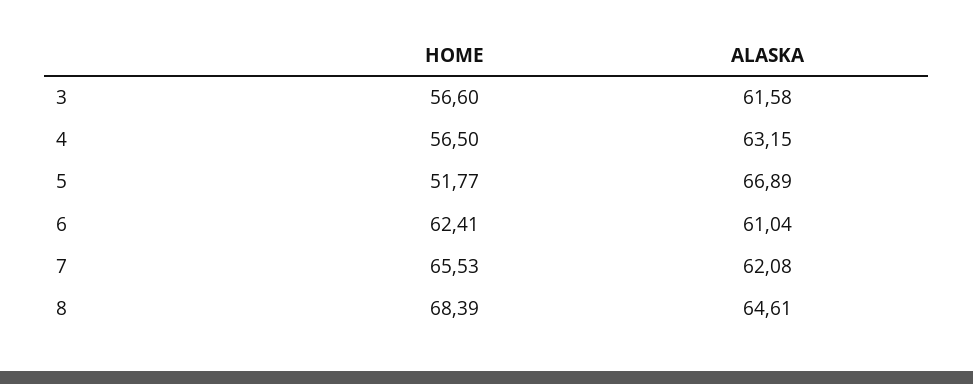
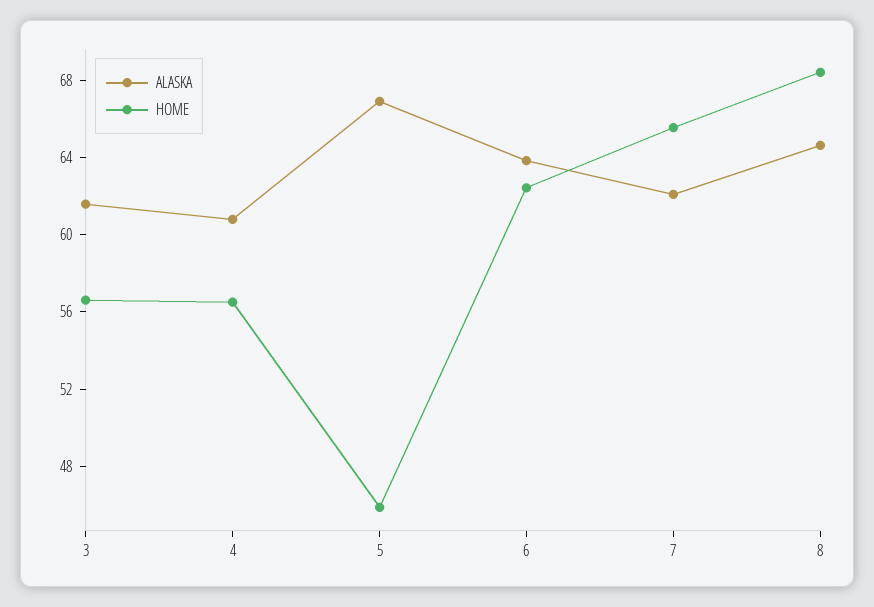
  {
    "HOME": {
      "3": 56.6,
      "4": 56.5,
-     "5": 51.77,
+     "5": 46,
      "6": 62.41,
      "7": 65.53,
      "8": 68.39
    },
    "ALASKA": {
      "3": 61.58,
-     "4": 63.15,
+     "4": 61,
      "5": 66.89,
-     "6": 61.04,
+     "6": 64,
      "7": 62.08,
      "8": 64.61
    }
  }

